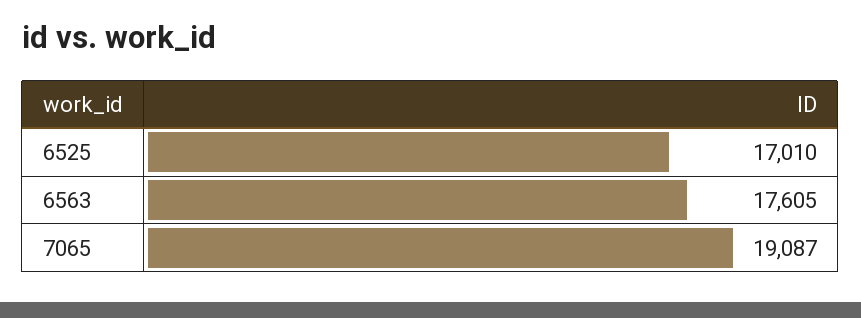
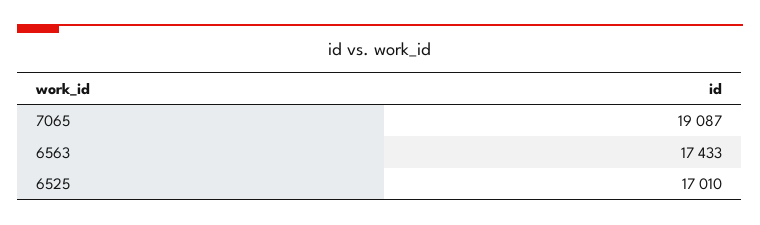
  {
    "6525": 17010,
-   "6563": 17605,
+   "6563": 17433,
    "7065": 19087
  }

